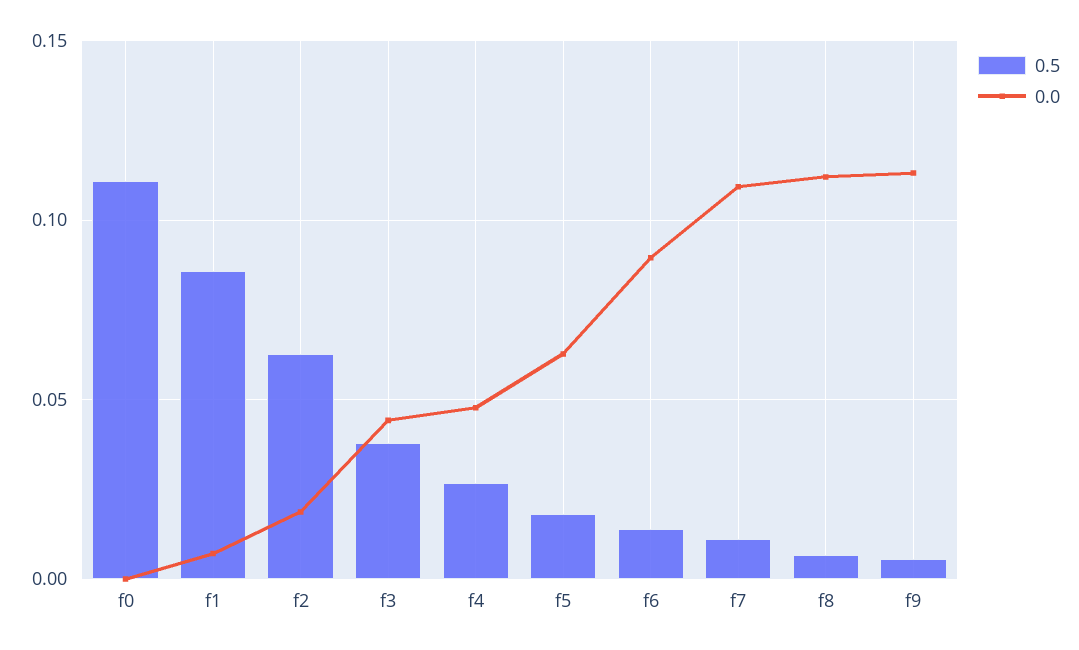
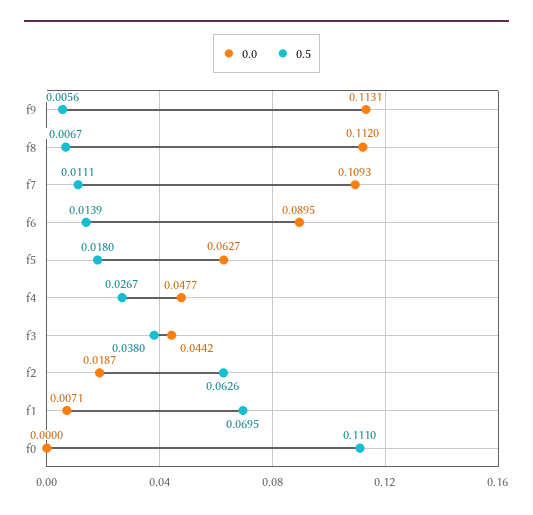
  {
    "0.5": {
      "f0": 0.111,
-     "f1": 0.085,
+     "f1": 0.0695,
      "f2": 0.0626,
      "f3": 0.038,
      "f4": 0.0267,
      "f5": 0.018,
      "f6": 0.0139,
      "f7": 0.0111,
      "f8": 0.0067,
      "f9": 0.0056
    },
    "0.0": {
      "f0": 0,
      "f1": 0.0071,
      "f2": 0.0187,
      "f3": 0.0442,
      "f4": 0.0477,
      "f5": 0.0627,
      "f6": 0.0895,
      "f7": 0.1093,
      "f8": 0.112,
      "f9": 0.1131
    }
  }

